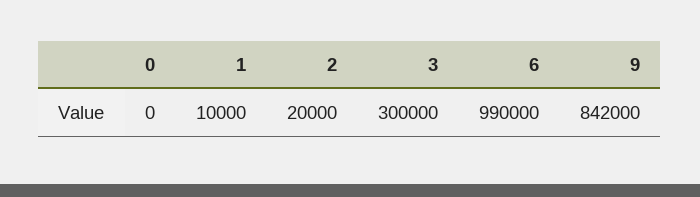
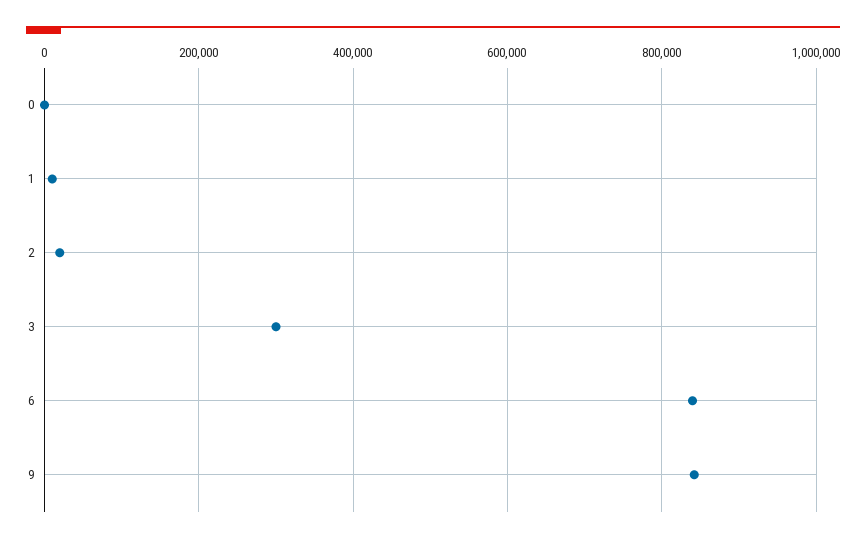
  {
    "0": 0,
    "1": 10000,
    "2": 20000,
    "3": 300000,
-   "6": 990000,
+   "6": 840000,
    "9": 842000
  }

